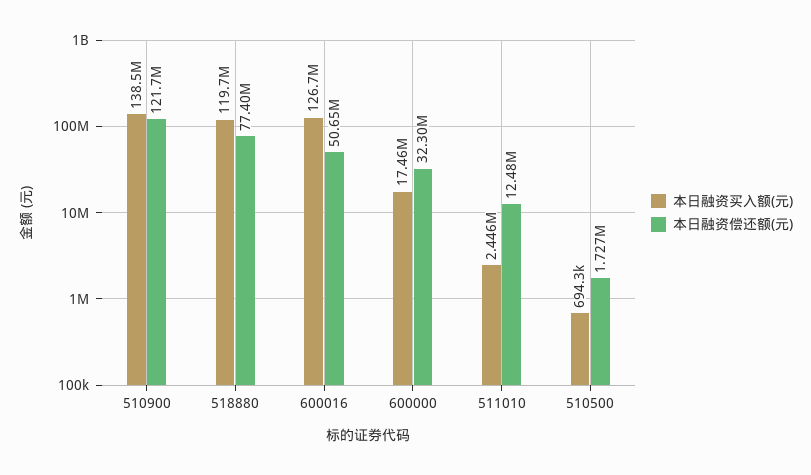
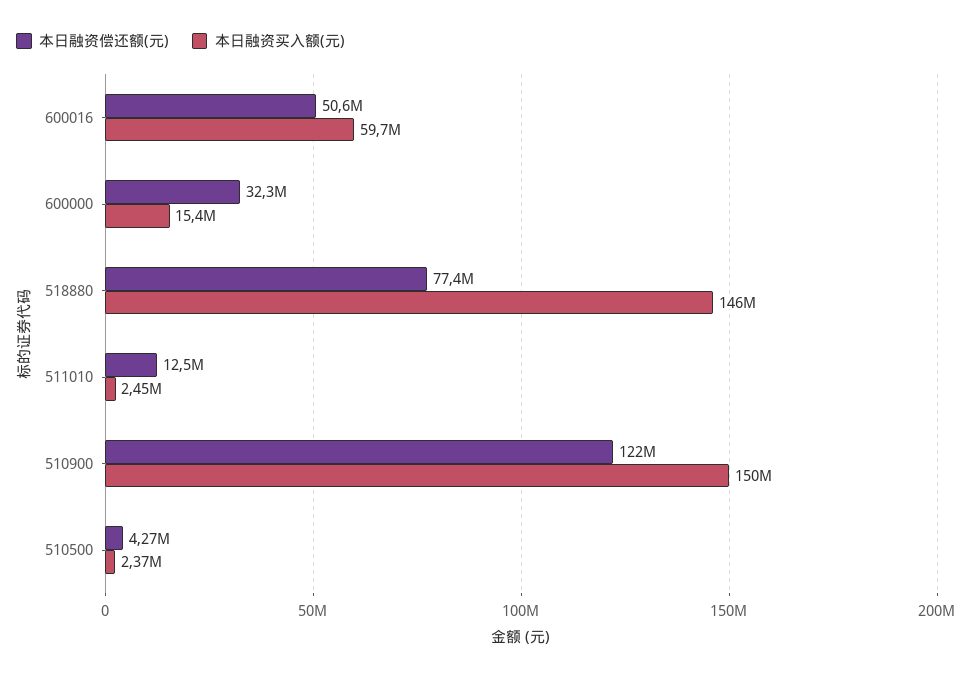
  {
    "本日融资买入额(元)": {
-     "510900": 138500000,
+     "510900": 150000000,
-     "518880": 119700000,
+     "518880": 146000000,
-     "600016": 126700000,
+     "600016": 59700000,
-     "600000": 17460000,
+     "600000": 15400000,
      "511010": 2446000,
-     "510500": 694300
+     "510500": 2370000
    },
    "本日融资偿还额(元)": {
      "510900": 121700000,
      "518880": 77400000,
      "600016": 50650000,
      "600000": 32300000,
      "511010": 12480000,
-     "510500": 1727000
+     "510500": 4270000
    }
  }

